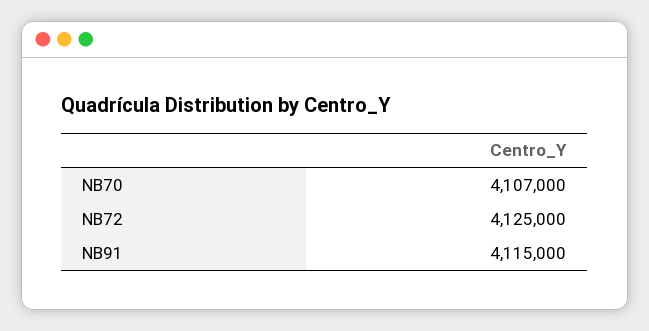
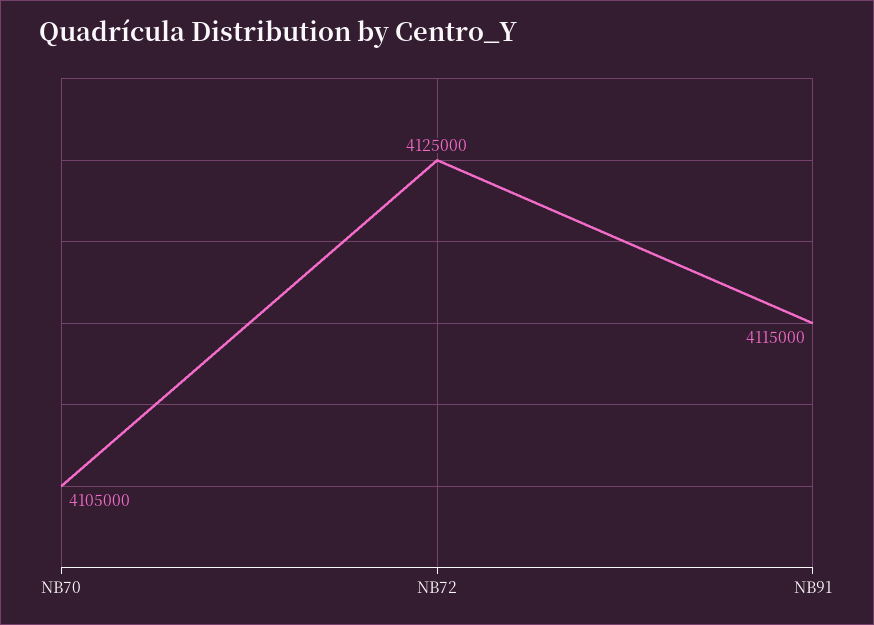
  {
-   "NB70": 4107000,
+   "NB70": 4105000,
    "NB72": 4125000,
    "NB91": 4115000
  }

